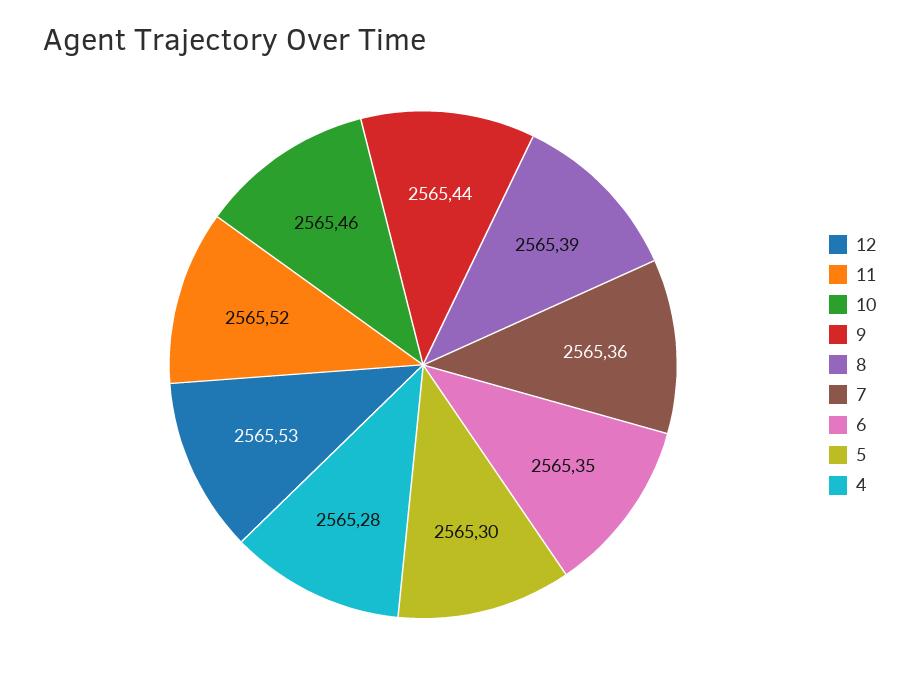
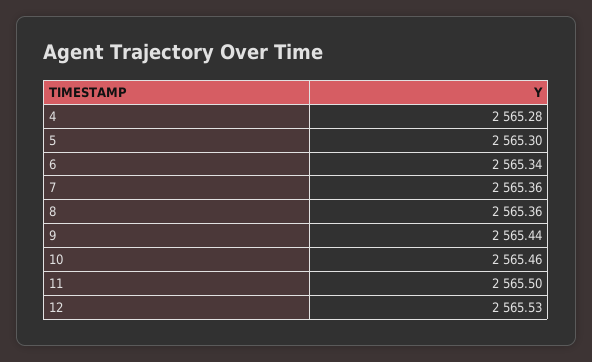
  {
    "12": 2565.53,
-   "11": 2565.52,
+   "11": 2565.5,
    "10": 2565.46,
    "9": 2565.44,
-   "8": 2565.39,
+   "8": 2565.36,
    "7": 2565.36,
-   "6": 2565.35,
+   "6": 2565.34,
    "5": 2565.3,
    "4": 2565.28
  }

